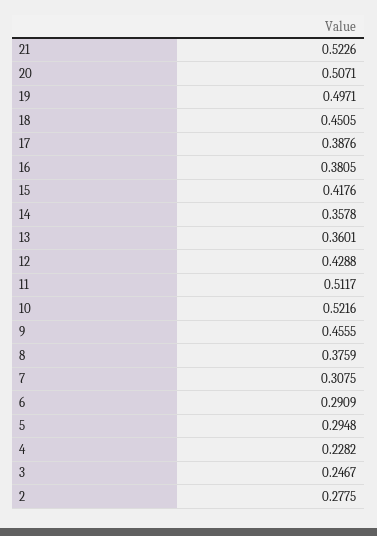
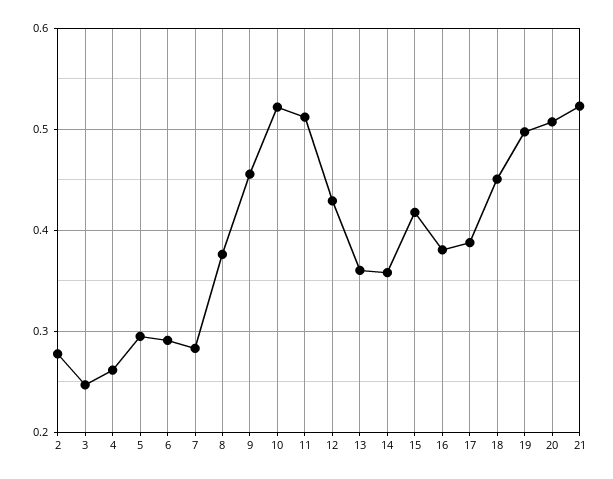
  {
    "21": 0.5226,
    "20": 0.5071,
    "19": 0.4971,
    "18": 0.4505,
    "17": 0.3876,
    "16": 0.3805,
    "15": 0.4176,
    "14": 0.3578,
    "13": 0.3601,
    "12": 0.4288,
    "11": 0.5117,
    "10": 0.5216,
    "9": 0.4555,
    "8": 0.3759,
-   "7": 0.3075,
+   "7": 0.28,
    "6": 0.2909,
    "5": 0.2948,
-   "4": 0.2282,
+   "4": 0.26,
    "3": 0.2467,
    "2": 0.2775
  }

